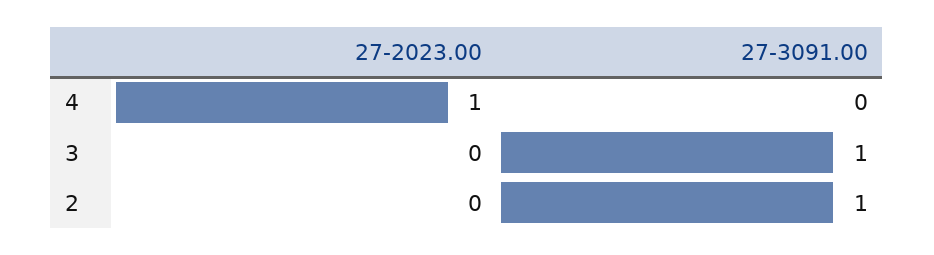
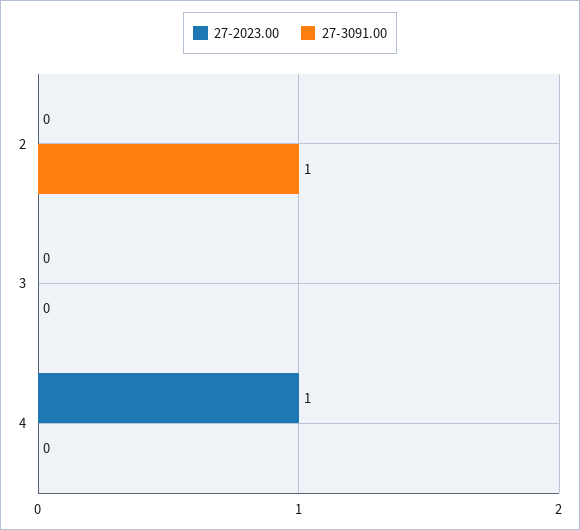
  {
    "27-2023.00": {
      "4": 1,
      "3": 0,
      "2": 0
    },
    "27-3091.00": {
      "4": 0,
-     "3": 1,
+     "3": 0,
      "2": 1
    }
  }

